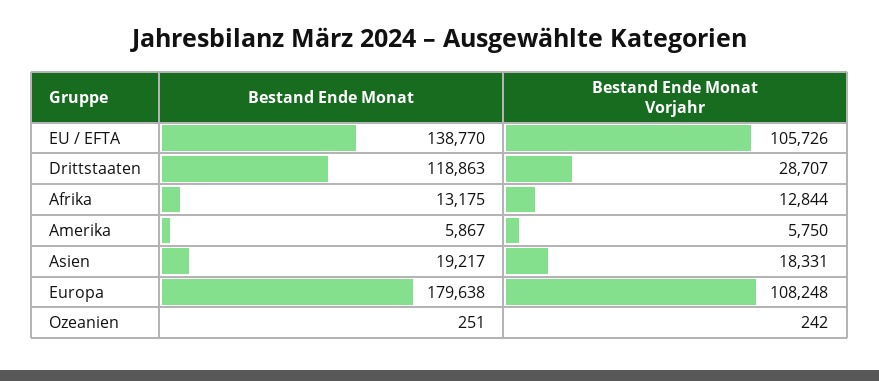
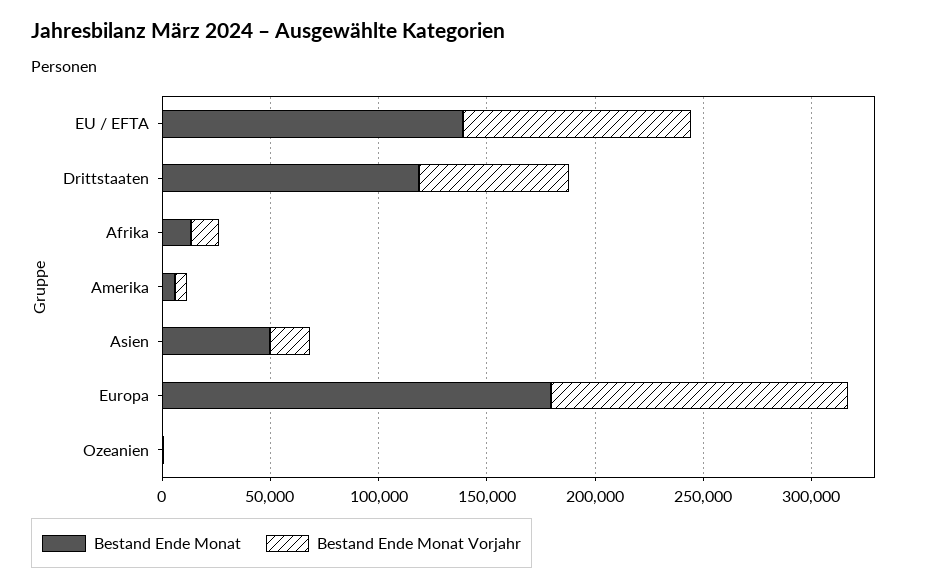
  {
    "Bestand Ende Monat": {
      "EU / EFTA": 138770,
      "Drittstaaten": 118863,
      "Afrika": 13175,
      "Amerika": 5867,
-     "Asien": 19217,
+     "Asien": 50000,
      "Europa": 179638,
      "Ozeanien": 251
    },
    "Bestand Ende Monat Vorjahr": {
      "EU / EFTA": 105726,
-     "Drittstaaten": 28707,
+     "Drittstaaten": 70000,
      "Afrika": 12844,
      "Amerika": 5750,
      "Asien": 18331,
-     "Europa": 108248,
+     "Europa": 140000,
      "Ozeanien": 242
    }
  }

